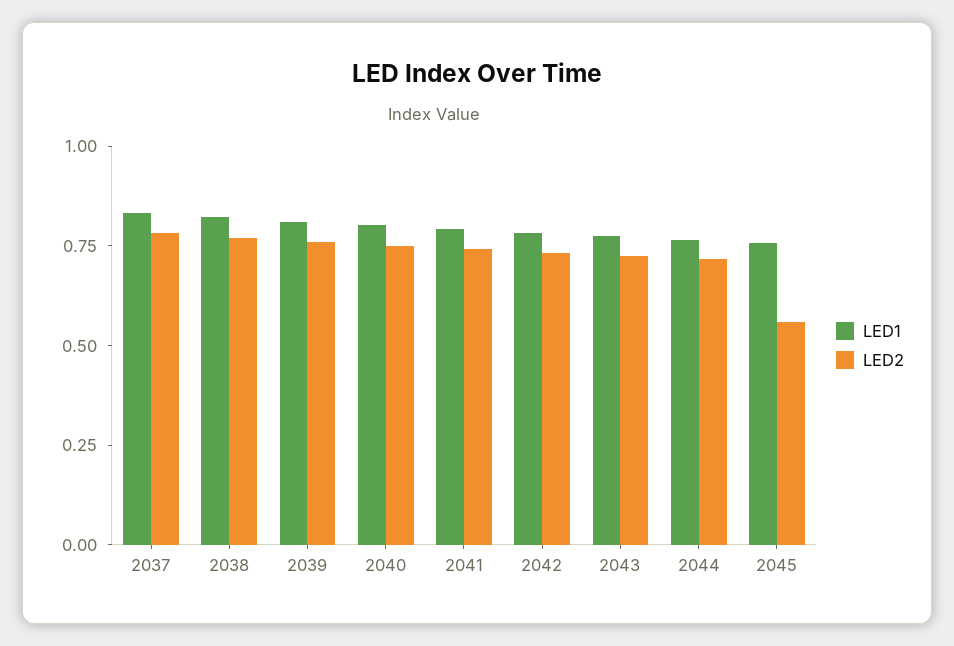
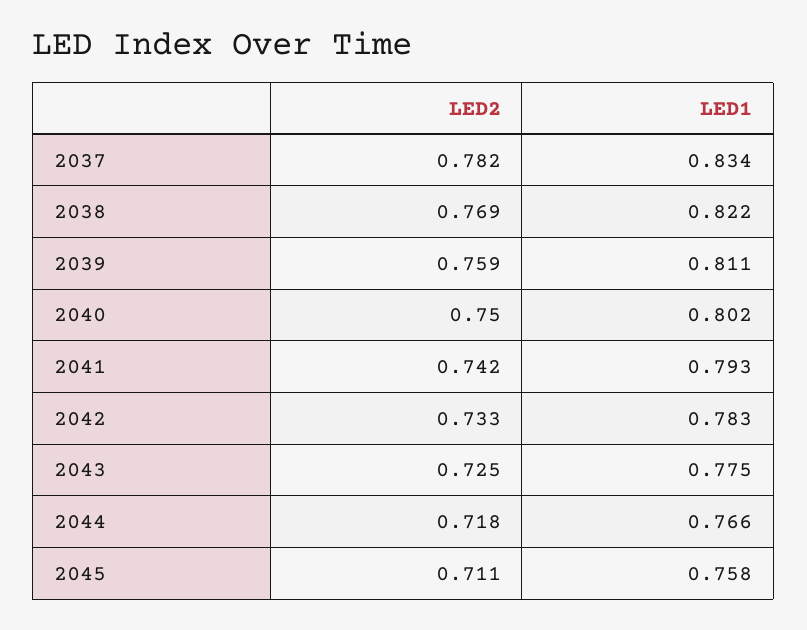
  {
    "LED1": {
      "2037": 0.834,
      "2038": 0.822,
      "2039": 0.811,
      "2040": 0.802,
      "2041": 0.793,
      "2042": 0.783,
      "2043": 0.775,
      "2044": 0.766,
      "2045": 0.758
    },
    "LED2": {
      "2037": 0.782,
      "2038": 0.769,
      "2039": 0.759,
      "2040": 0.75,
      "2041": 0.742,
      "2042": 0.733,
      "2043": 0.725,
      "2044": 0.718,
-     "2045": 0.55
+     "2045": 0.711
    }
  }

